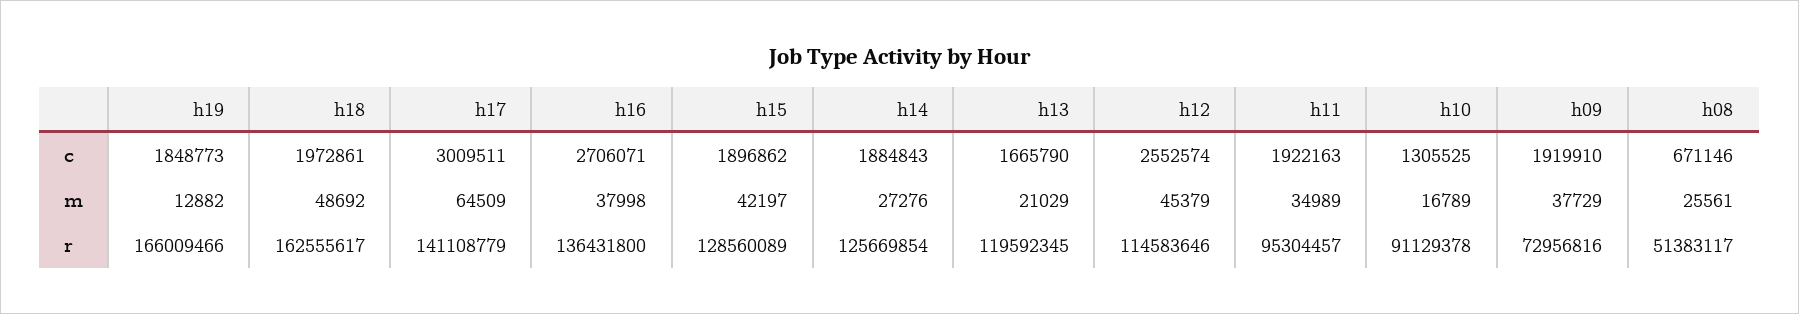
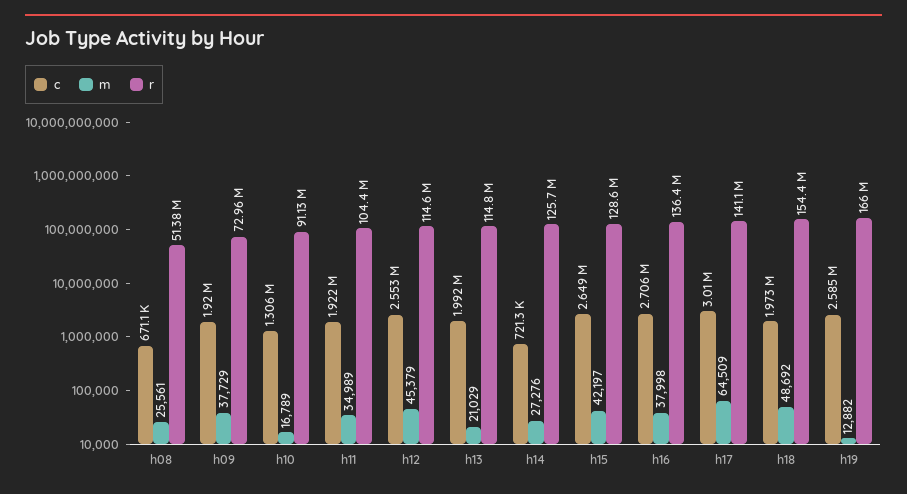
  {
    "c": {
-     "h19": 1848773,
+     "h19": 2585000,
      "h18": 1972861,
      "h17": 3009511,
      "h16": 2706071,
-     "h15": 1896862,
+     "h15": 2649000,
-     "h14": 1884843,
+     "h14": 721300,
-     "h13": 1665790,
+     "h13": 1992000,
      "h12": 2552574,
      "h11": 1922163,
      "h10": 1305525,
      "h09": 1919910,
      "h08": 671146
    },
    "m": {
      "h19": 12882,
      "h18": 48692,
      "h17": 64509,
      "h16": 37998,
      "h15": 42197,
      "h14": 27276,
      "h13": 21029,
      "h12": 45379,
      "h11": 34989,
      "h10": 16789,
      "h09": 37729,
      "h08": 25561
    },
    "r": {
      "h19": 166009466,
-     "h18": 162555617,
+     "h18": 154400000,
      "h17": 141108779,
      "h16": 136431800,
      "h15": 128560089,
      "h14": 125669854,
-     "h13": 119592345,
+     "h13": 114800000,
      "h12": 114583646,
-     "h11": 95304457,
+     "h11": 104400000,
      "h10": 91129378,
      "h09": 72956816,
      "h08": 51383117
    }
  }

